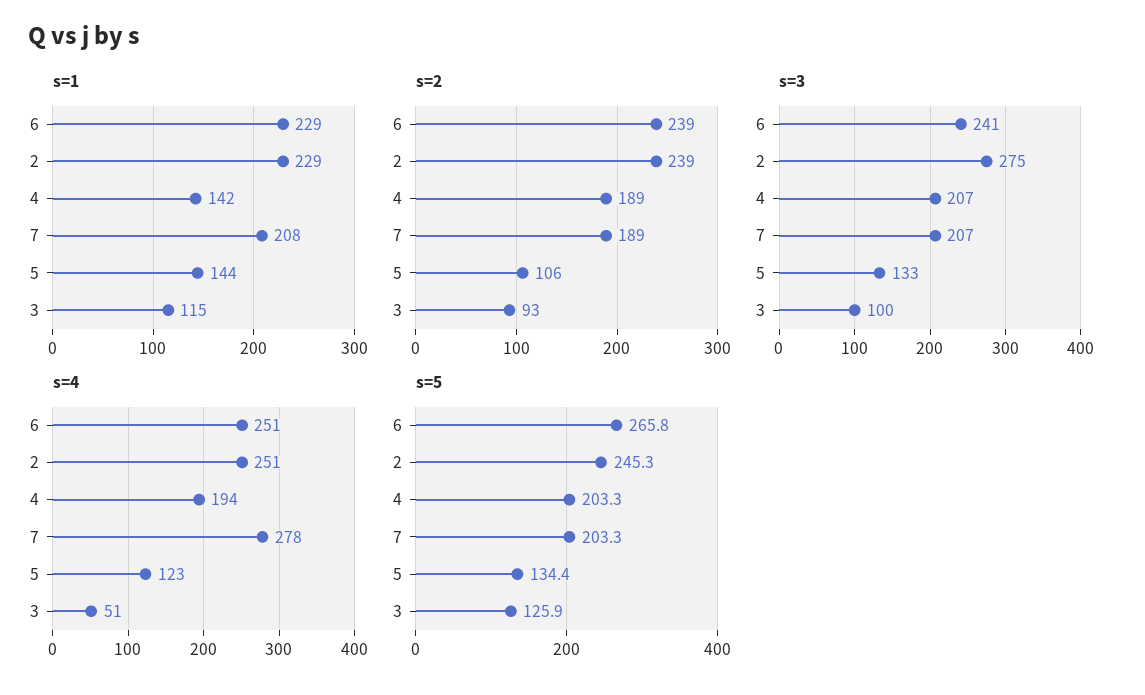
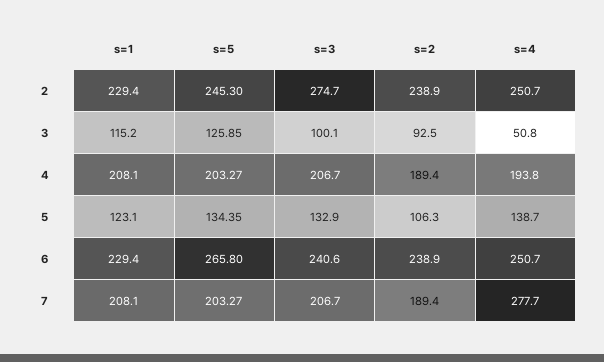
  {
    "s=1": {
      "6": 229.4,
      "2": 229.4,
-     "4": 142,
+     "4": 208.1,
      "7": 208.1,
-     "5": 144,
+     "5": 123.1,
      "3": 115.2
    },
    "s=2": {
      "6": 238.9,
      "2": 238.9,
      "4": 189.4,
      "7": 189.4,
      "5": 106.3,
      "3": 92.5
    },
    "s=3": {
      "6": 240.6,
      "2": 274.7,
      "4": 206.7,
      "7": 206.7,
      "5": 132.9,
      "3": 100.1
    },
    "s=4": {
      "6": 250.7,
      "2": 250.7,
      "4": 193.8,
      "7": 277.7,
-     "5": 123,
+     "5": 138.7,
      "3": 50.8
    },
    "s=5": {
      "6": 265.8,
      "2": 245.3,
      "4": 203.27,
      "7": 203.27,
      "5": 134.35,
      "3": 125.85
    }
  }

